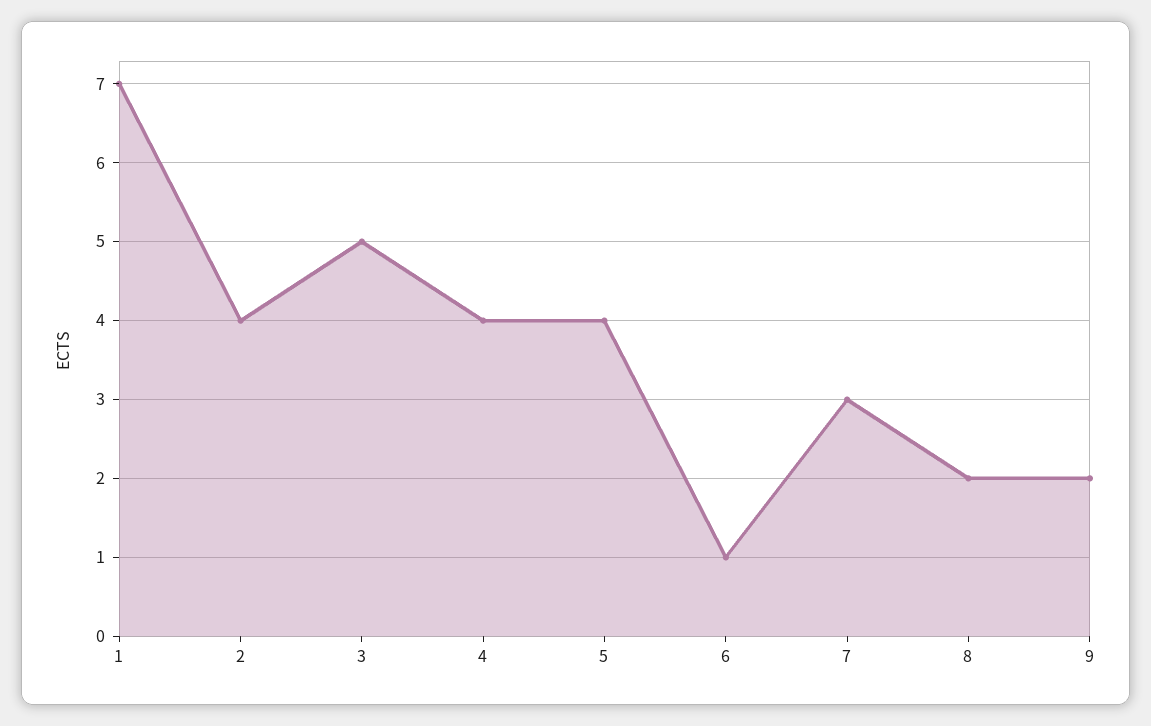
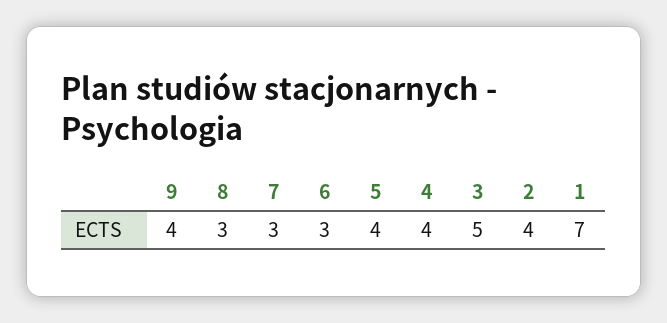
  {
    "1": 7,
    "2": 4,
    "3": 5,
    "4": 4,
    "5": 4,
-   "6": 1,
+   "6": 3,
    "7": 3,
-   "8": 2,
+   "8": 3,
-   "9": 2
+   "9": 4
  }

